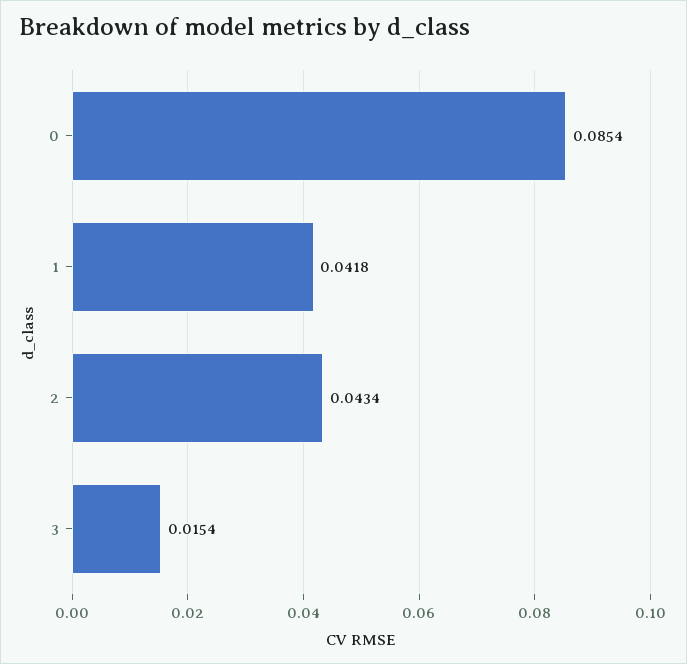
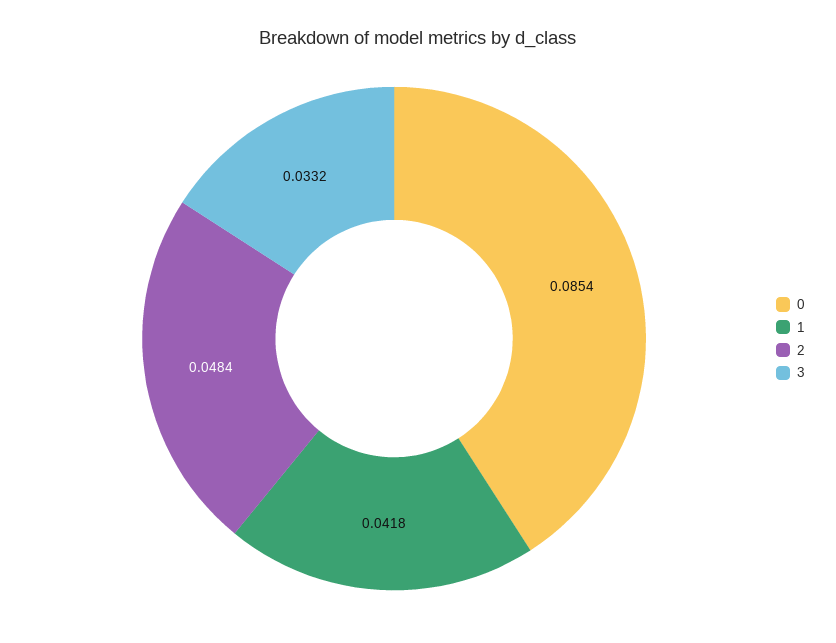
  {
    "0": 0.0854,
    "1": 0.0418,
-   "2": 0.0434,
+   "2": 0.0484,
-   "3": 0.0154
+   "3": 0.0332
  }

